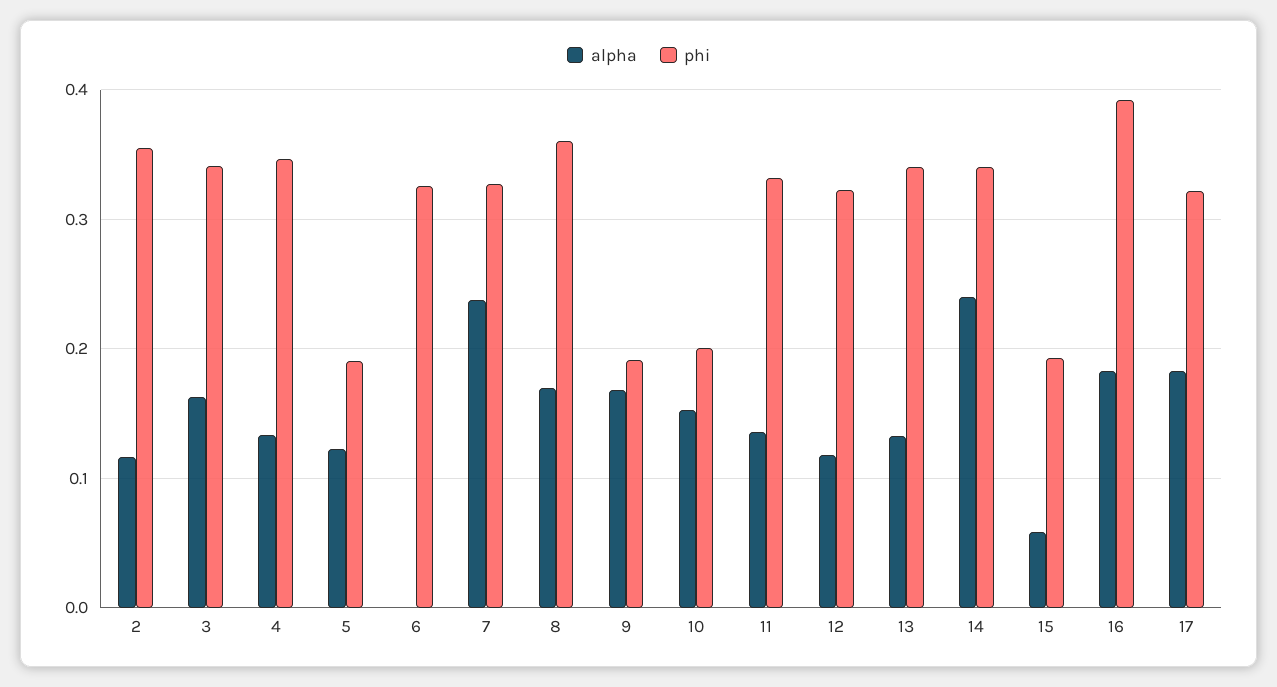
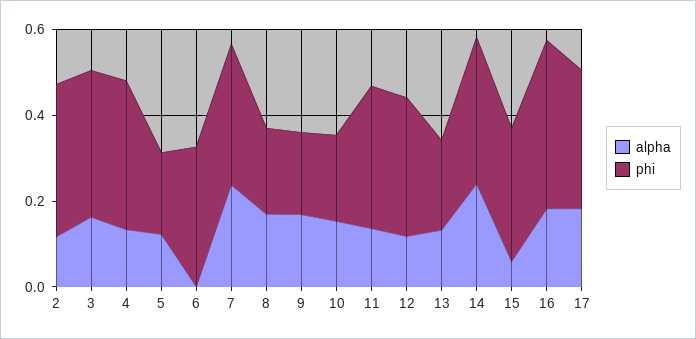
  {
    "alpha": {
      "2": 0.12,
      "3": 0.16,
      "4": 0.13,
      "5": 0.12,
      "6": 0,
      "7": 0.24,
      "8": 0.17,
      "9": 0.17,
      "10": 0.15,
      "11": 0.14,
      "12": 0.12,
      "13": 0.13,
      "14": 0.24,
      "15": 0.06,
      "16": 0.18,
      "17": 0.18
    },
    "phi": {
      "2": 0.36,
      "3": 0.34,
      "4": 0.35,
      "5": 0.19,
      "6": 0.33,
      "7": 0.33,
-     "8": 0.36,
+     "8": 0.2,
      "9": 0.19,
      "10": 0.2,
      "11": 0.33,
      "12": 0.32,
-     "13": 0.34,
+     "13": 0.2,
      "14": 0.34,
-     "15": 0.19,
+     "15": 0.3,
      "16": 0.39,
      "17": 0.32
    }
  }

